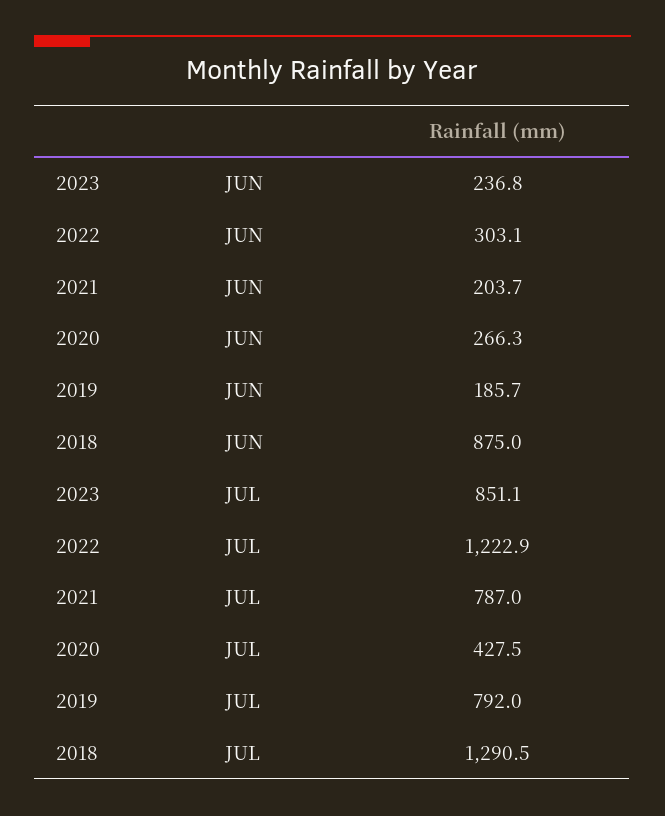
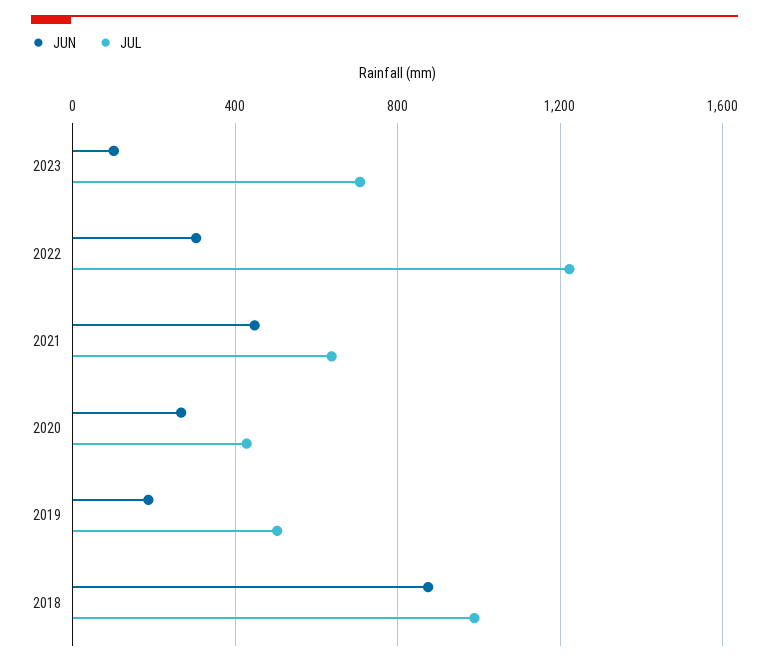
  {
    "JUN": {
-     "2023": 236.8,
+     "2023": 100,
      "2022": 303.1,
-     "2021": 203.7,
+     "2021": 450,
      "2020": 266.3,
      "2019": 185.7,
      "2018": 875
    },
    "JUL": {
-     "2023": 851.1,
+     "2023": 700,
      "2022": 1222.9,
-     "2021": 787,
+     "2021": 650,
      "2020": 427.5,
-     "2019": 792,
+     "2019": 500,
-     "2018": 1290.5
+     "2018": 1000
    }
  }

